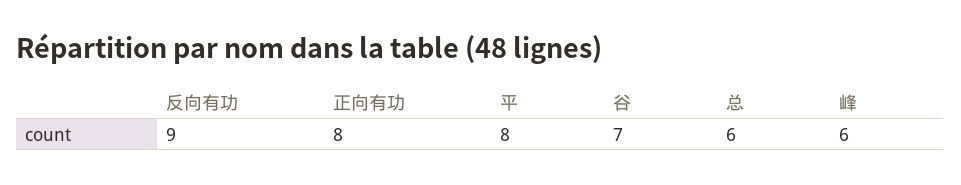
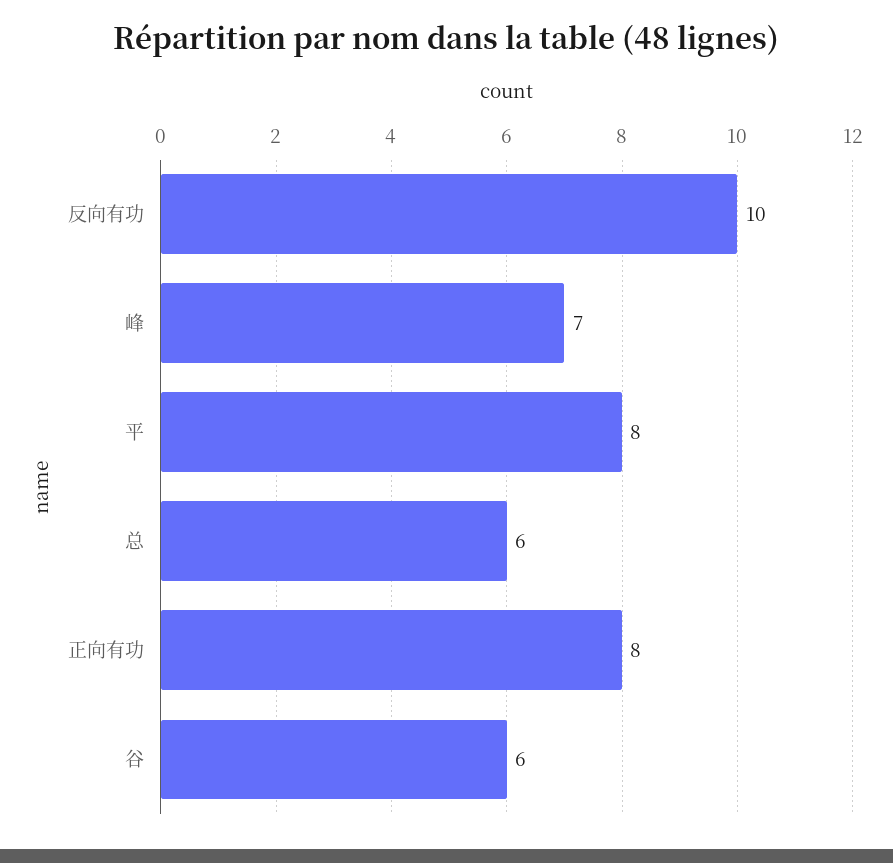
  {
-   "反向有功": 9,
+   "反向有功": 10,
    "正向有功": 8,
    "平": 8,
-   "谷": 7,
+   "谷": 6,
    "总": 6,
-   "峰": 6
+   "峰": 7
  }

